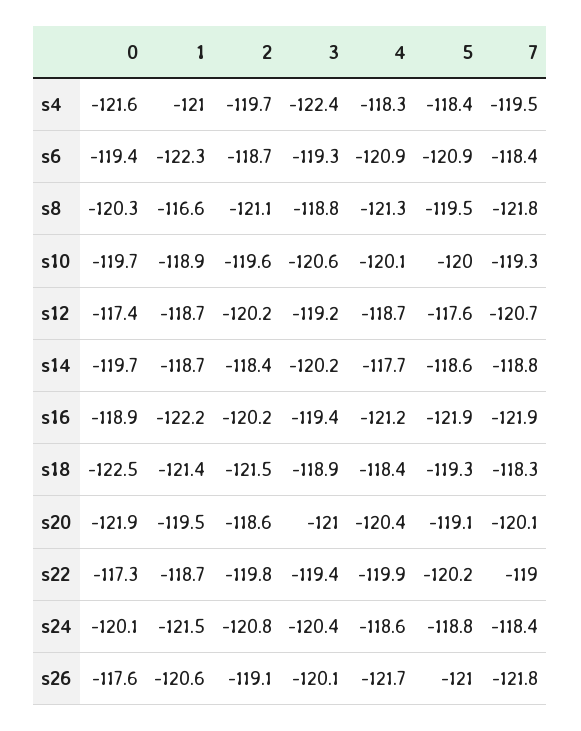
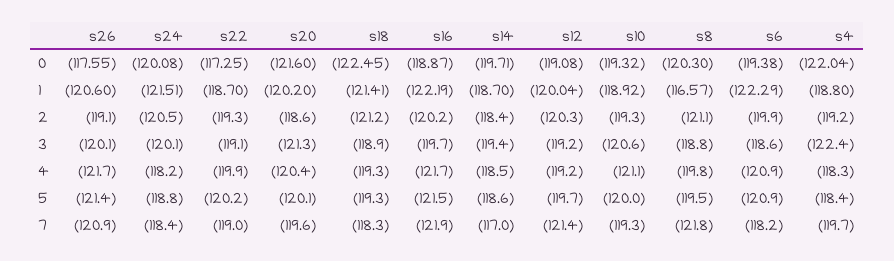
  {
    "0": {
-     "s4": -121.6,
+     "s4": -122.04,
      "s6": -119.38,
      "s8": -120.3,
-     "s10": -119.7,
+     "s10": -119.32,
-     "s12": -117.4,
+     "s12": -119.08,
      "s14": -119.71,
      "s16": -118.87,
      "s18": -122.45,
-     "s20": -121.9,
+     "s20": -121.6,
      "s22": -117.25,
      "s24": -120.08,
      "s26": -117.55
    },
    "1": {
-     "s4": -121,
+     "s4": -118.8,
      "s6": -122.29,
      "s8": -116.57,
      "s10": -118.92,
-     "s12": -118.7,
+     "s12": -120.04,
      "s14": -118.7,
      "s16": -122.19,
      "s18": -121.41,
-     "s20": -119.5,
+     "s20": -120.2,
      "s22": -118.7,
      "s24": -121.51,
      "s26": -120.6
    },
    "2": {
-     "s4": -119.7,
+     "s4": -119.2,
-     "s6": -118.7,
+     "s6": -119.9,
      "s8": -121.1,
-     "s10": -119.6,
+     "s10": -119.3,
-     "s12": -120.2,
+     "s12": -120.3,
      "s14": -118.4,
      "s16": -120.2,
-     "s18": -121.5,
+     "s18": -121.2,
      "s20": -118.6,
-     "s22": -119.8,
+     "s22": -119.3,
-     "s24": -120.8,
+     "s24": -120.5,
      "s26": -119.1
    },
    "3": {
      "s4": -122.4,
-     "s6": -119.3,
+     "s6": -118.6,
      "s8": -118.8,
      "s10": -120.6,
      "s12": -119.2,
-     "s14": -120.2,
+     "s14": -119.4,
-     "s16": -119.4,
+     "s16": -119.7,
      "s18": -118.9,
-     "s20": -121,
+     "s20": -121.3,
-     "s22": -119.4,
+     "s22": -119.1,
-     "s24": -120.4,
+     "s24": -120.1,
      "s26": -120.1
    },
    "4": {
      "s4": -118.3,
      "s6": -120.9,
-     "s8": -121.3,
+     "s8": -119.8,
-     "s10": -120.1,
+     "s10": -121.1,
-     "s12": -118.7,
+     "s12": -119.2,
-     "s14": -117.7,
+     "s14": -118.5,
-     "s16": -121.2,
+     "s16": -121.7,
-     "s18": -118.4,
+     "s18": -119.3,
      "s20": -120.4,
      "s22": -119.9,
-     "s24": -118.6,
+     "s24": -118.2,
      "s26": -121.7
    },
    "5": {
      "s4": -118.4,
      "s6": -120.9,
      "s8": -119.5,
      "s10": -120,
-     "s12": -117.6,
+     "s12": -119.7,
      "s14": -118.6,
-     "s16": -121.9,
+     "s16": -121.5,
      "s18": -119.3,
-     "s20": -119.1,
+     "s20": -120.1,
      "s22": -120.2,
      "s24": -118.8,
-     "s26": -121
+     "s26": -121.4
    },
    "7": {
-     "s4": -119.5,
+     "s4": -119.7,
-     "s6": -118.4,
+     "s6": -118.2,
      "s8": -121.8,
      "s10": -119.3,
-     "s12": -120.7,
+     "s12": -121.4,
-     "s14": -118.8,
+     "s14": -117,
      "s16": -121.9,
      "s18": -118.3,
-     "s20": -120.1,
+     "s20": -119.6,
      "s22": -119,
      "s24": -118.4,
-     "s26": -121.8
+     "s26": -120.9
    }
  }

